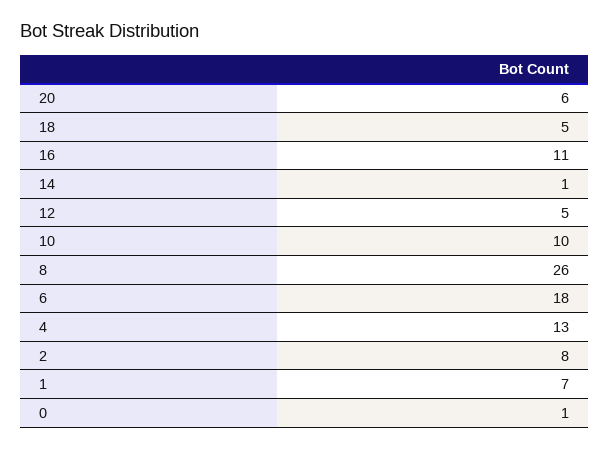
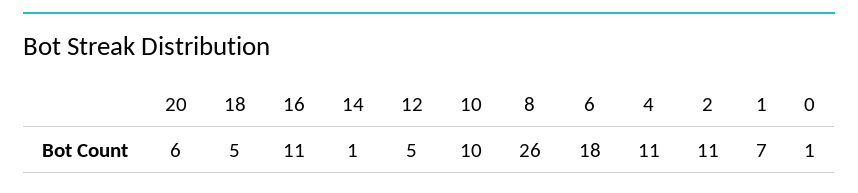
  {
    "20": 6,
    "18": 5,
    "16": 11,
    "14": 1,
    "12": 5,
    "10": 10,
    "8": 26,
    "6": 18,
-   "4": 13,
+   "4": 11,
-   "2": 8,
+   "2": 11,
    "1": 7,
    "0": 1
  }

